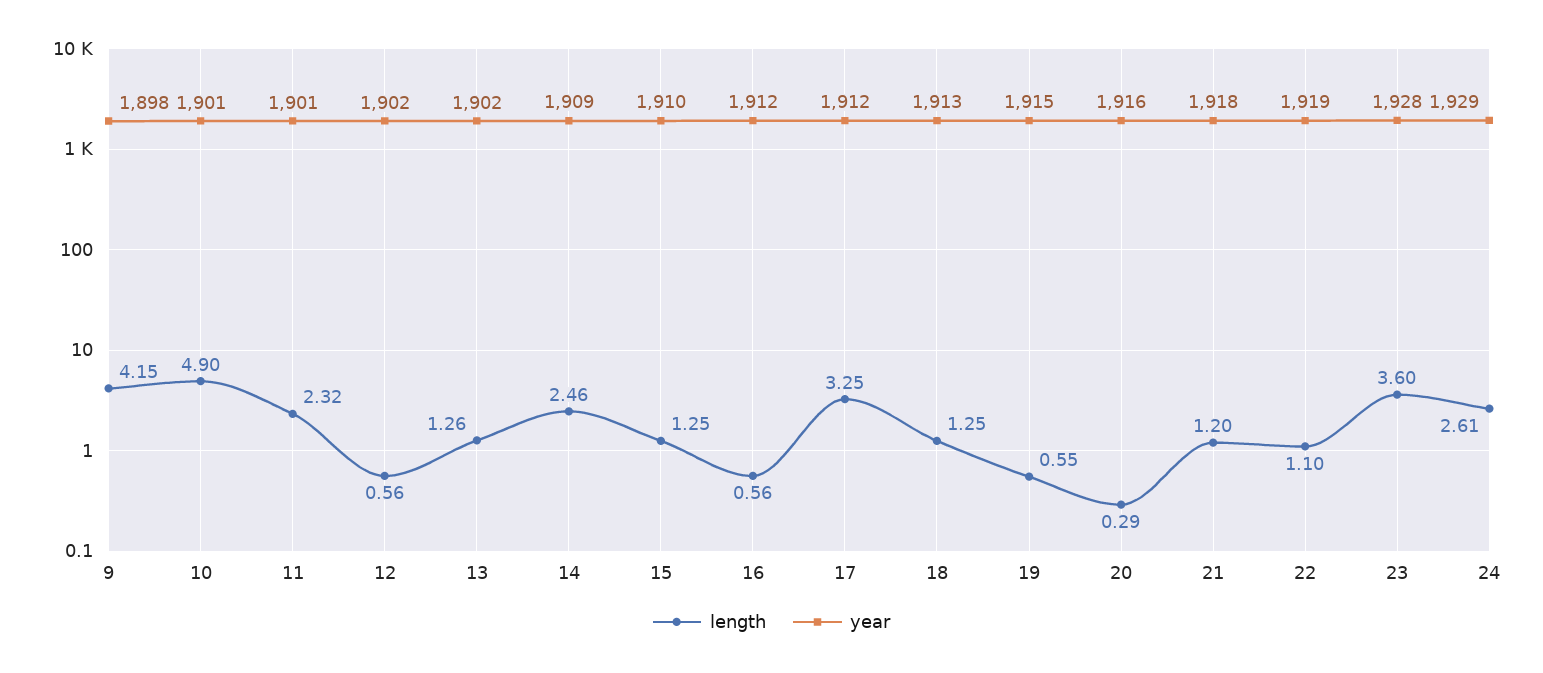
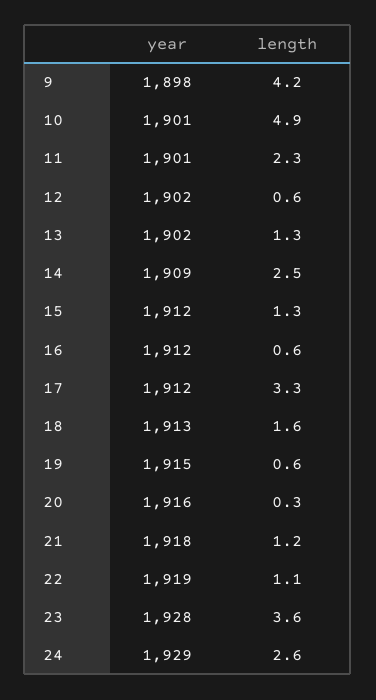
  {
    "length": {
      "9": 4.15,
      "10": 4.9,
      "11": 2.32,
      "12": 0.56,
      "13": 1.26,
      "14": 2.46,
      "15": 1.25,
      "16": 0.56,
      "17": 3.25,
-     "18": 1.25,
+     "18": 1.6,
      "19": 0.55,
      "20": 0.29,
      "21": 1.2,
      "22": 1.1,
      "23": 3.6,
      "24": 2.61
    },
    "year": {
      "9": 1898,
      "10": 1901,
      "11": 1901,
      "12": 1902,
      "13": 1902,
      "14": 1909,
-     "15": 1910,
+     "15": 1912,
      "16": 1912,
      "17": 1912,
      "18": 1913,
      "19": 1915,
      "20": 1916,
      "21": 1918,
      "22": 1919,
      "23": 1928,
      "24": 1929
    }
  }

